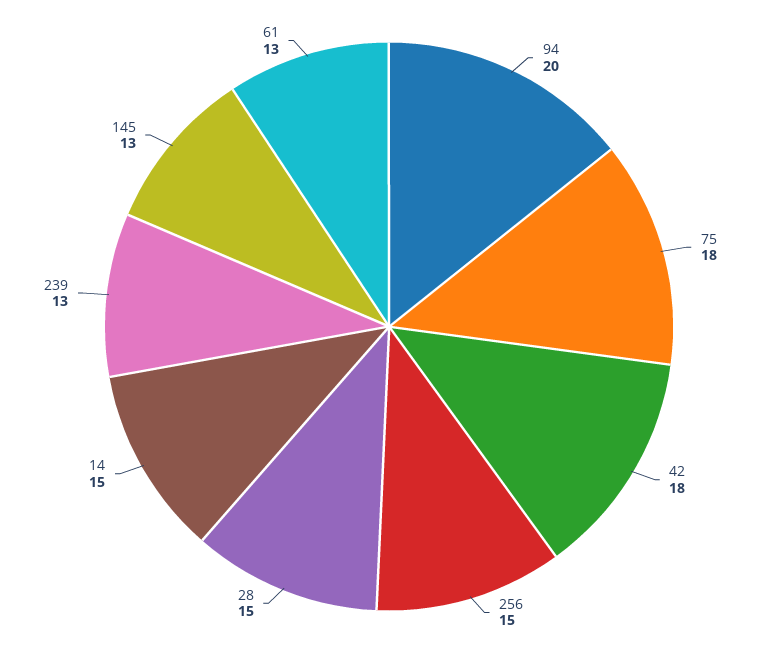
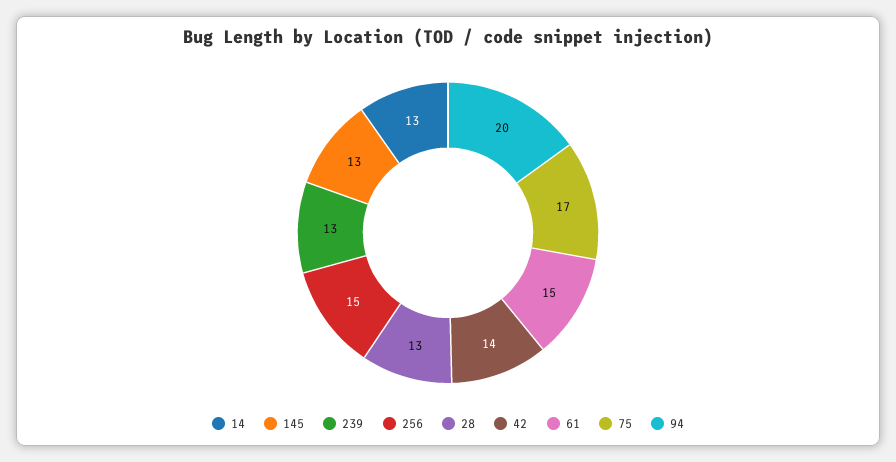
  {
    "94": 20,
-   "75": 18,
+   "75": 17,
-   "42": 18,
+   "42": 14,
    "256": 15,
-   "28": 15,
+   "28": 13,
-   "14": 15,
+   "14": 13,
    "239": 13,
    "145": 13,
-   "61": 13
+   "61": 15
  }

